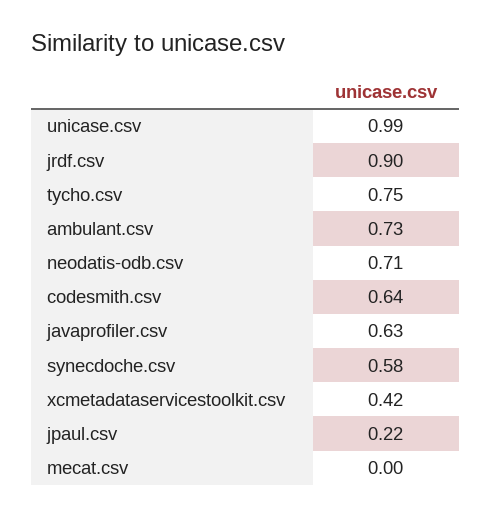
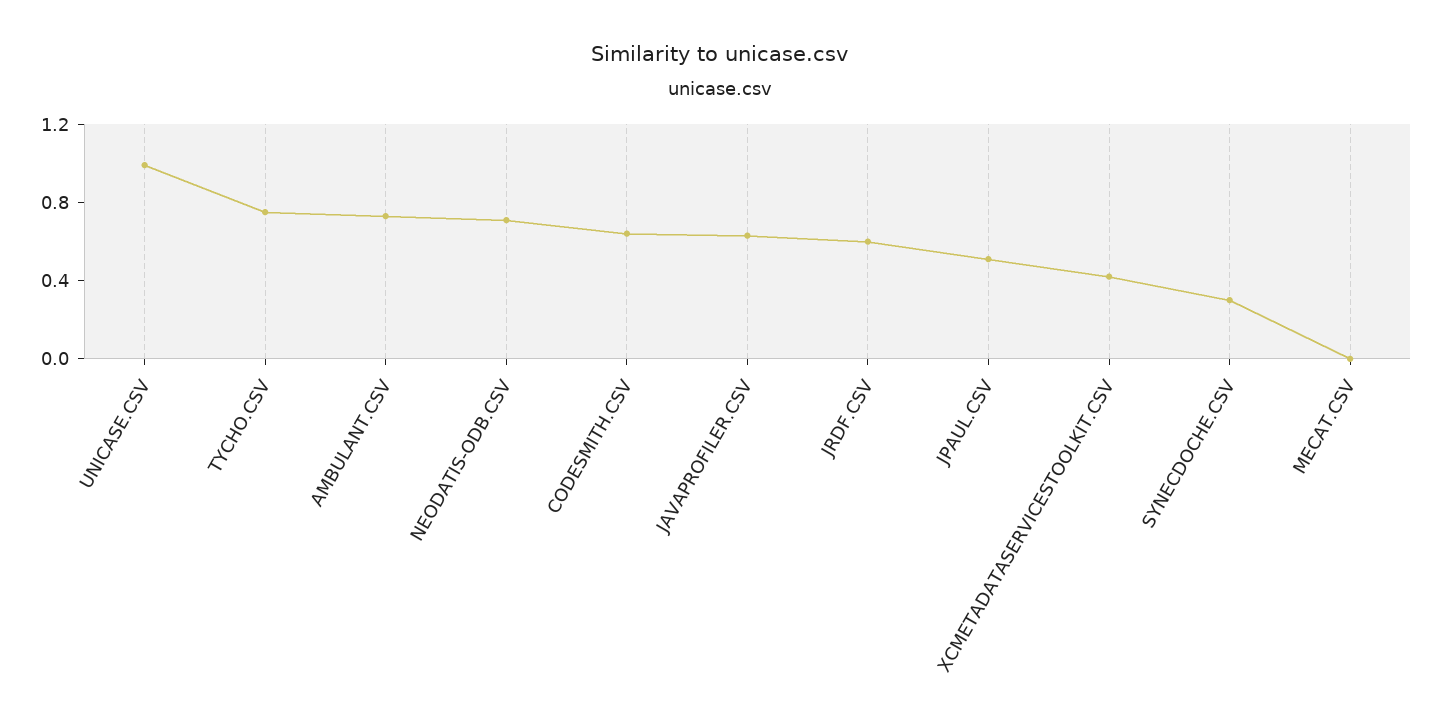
  {
    "unicase.csv": 0.99,
-   "jrdf.csv": 0.9,
+   "jrdf.csv": 0.6,
    "tycho.csv": 0.75,
    "ambulant.csv": 0.73,
    "neodatis-odb.csv": 0.71,
    "codesmith.csv": 0.64,
    "javaprofiler.csv": 0.63,
-   "synecdoche.csv": 0.58,
+   "synecdoche.csv": 0.3,
    "xcmetadataservicestoolkit.csv": 0.42,
-   "jpaul.csv": 0.22,
+   "jpaul.csv": 0.5,
    "mecat.csv": 0
  }

